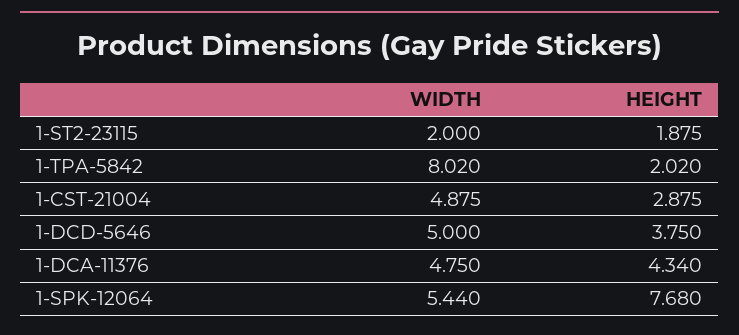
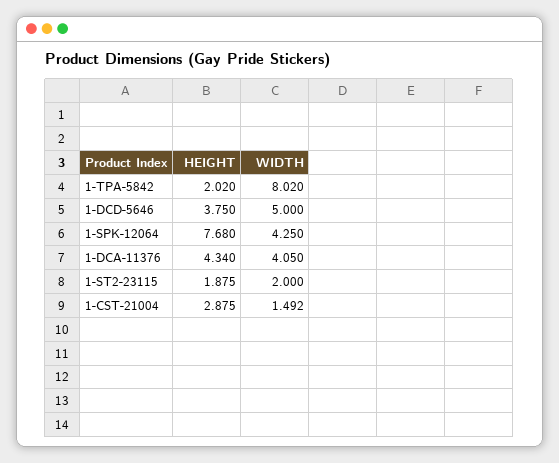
  {
    "WIDTH": {
      "1-ST2-23115": 2,
      "1-TPA-5842": 8.02,
-     "1-CST-21004": 4.875,
+     "1-CST-21004": 1.492,
      "1-DCD-5646": 5,
-     "1-DCA-11376": 4.75,
+     "1-DCA-11376": 4.05,
-     "1-SPK-12064": 5.44
+     "1-SPK-12064": 4.25
    },
    "HEIGHT": {
      "1-ST2-23115": 1.875,
      "1-TPA-5842": 2.02,
      "1-CST-21004": 2.875,
      "1-DCD-5646": 3.75,
      "1-DCA-11376": 4.34,
      "1-SPK-12064": 7.68
    }
  }

